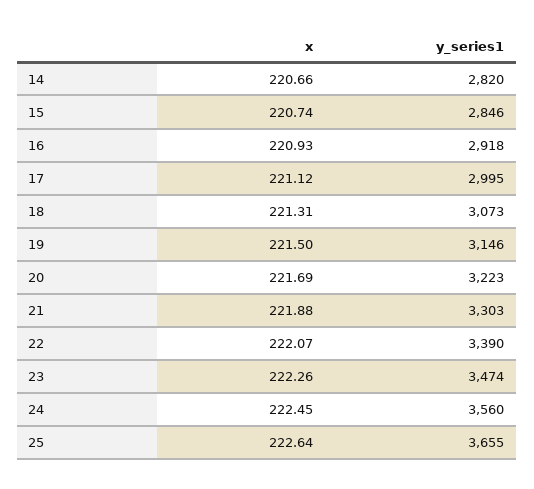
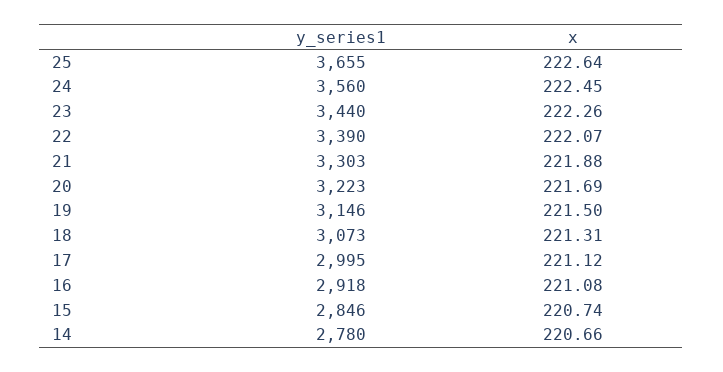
  {
    "x": {
      "14": 220.66,
      "15": 220.74,
-     "16": 220.93,
+     "16": 221.08,
      "17": 221.12,
      "18": 221.31,
      "19": 221.5,
      "20": 221.69,
      "21": 221.88,
      "22": 222.07,
      "23": 222.26,
      "24": 222.45,
      "25": 222.64
    },
    "y_series1": {
-     "14": 2820,
+     "14": 2780,
      "15": 2846,
      "16": 2918,
      "17": 2995,
      "18": 3073,
      "19": 3146,
      "20": 3223,
      "21": 3303,
      "22": 3390,
-     "23": 3474,
+     "23": 3440,
      "24": 3560,
      "25": 3655
    }
  }

